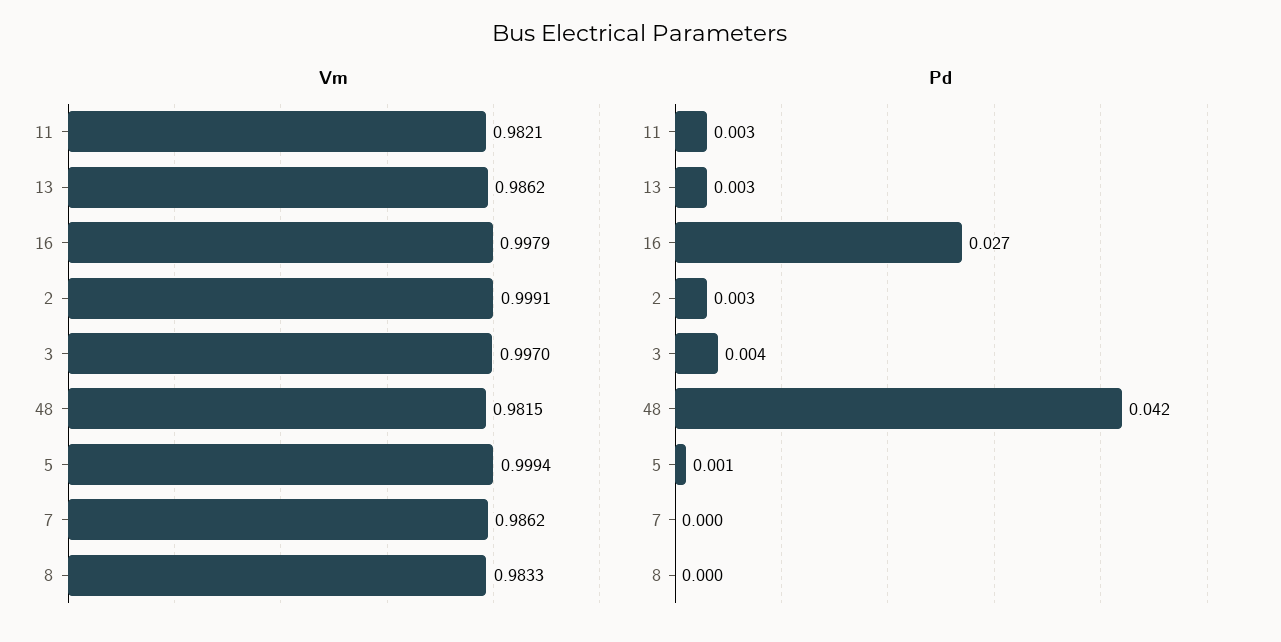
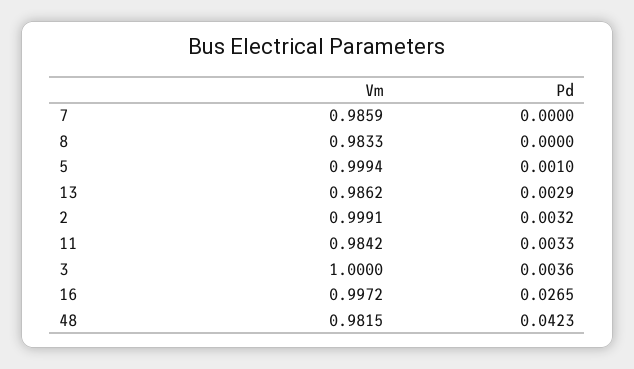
  {
    "Vm": {
-     "11": 0.9821,
+     "11": 0.9842,
      "13": 0.9862,
-     "16": 0.9979,
+     "16": 0.9972,
      "2": 0.9991,
-     "3": 0.997,
+     "3": 1,
      "48": 0.9815,
      "5": 0.9994,
-     "7": 0.9862,
+     "7": 0.9859,
      "8": 0.9833
    },
    "Pd": {
      "11": 0.0033,
      "13": 0.0029,
      "16": 0.0265,
      "2": 0.0032,
      "3": 0.0036,
      "48": 0.0423,
      "5": 0.001,
      "7": 0,
      "8": 0
    }
  }

